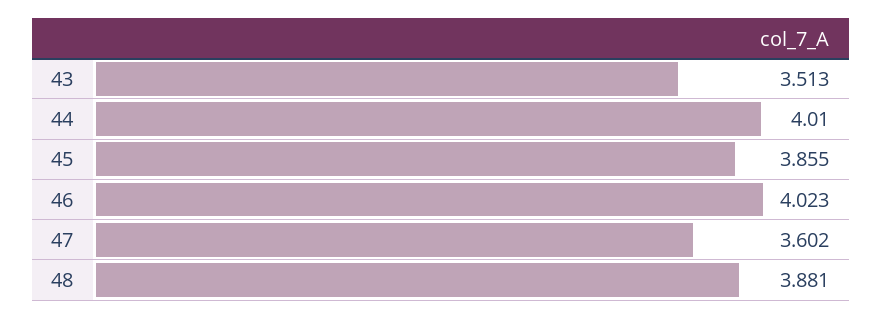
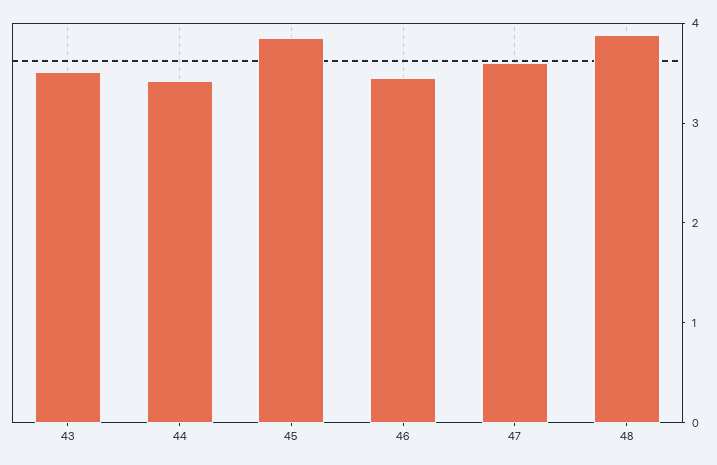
  {
    "43": 3.513,
-   "44": 4.01,
+   "44": 3.4,
    "45": 3.855,
-   "46": 4.023,
+   "46": 3.4,
    "47": 3.602,
    "48": 3.881
  }

